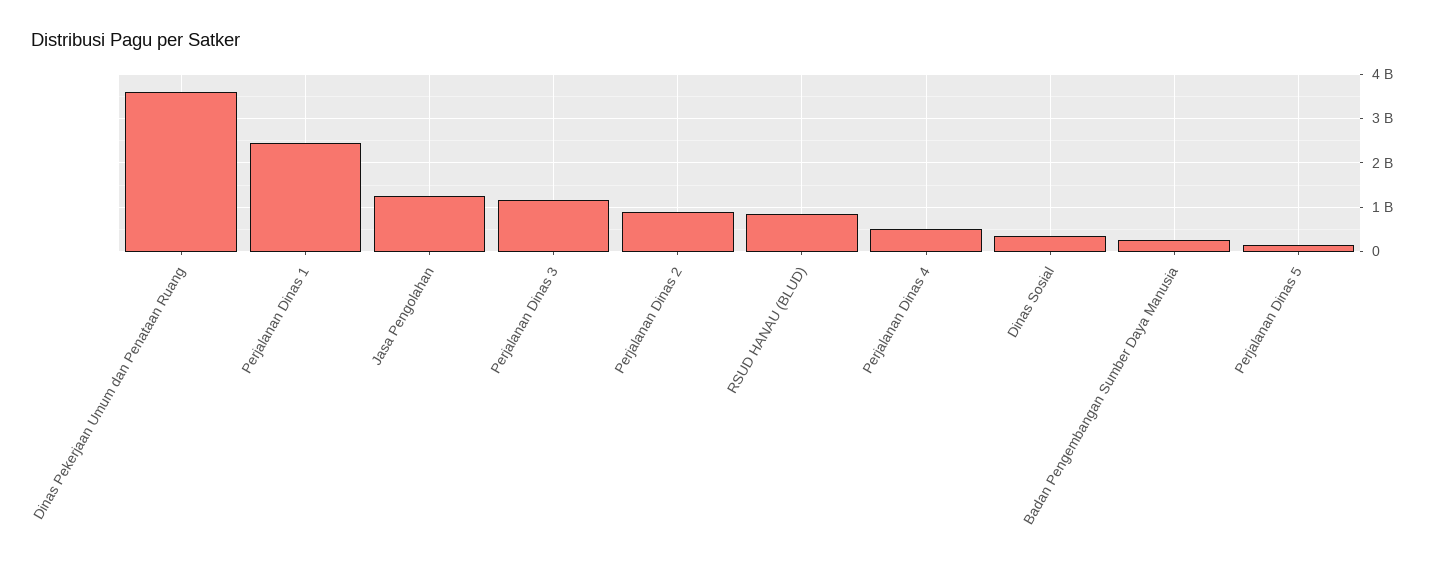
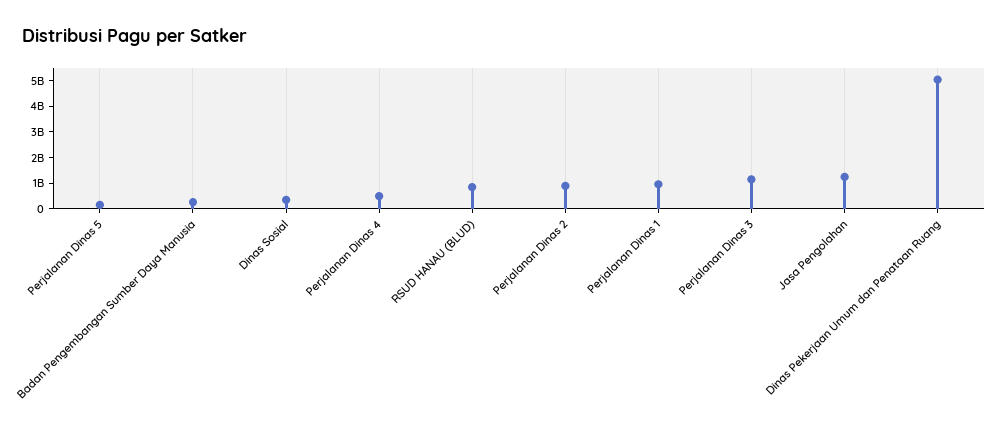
  {
-   "Dinas Pekerjaan Umum dan Penataan Ruang": 3600000000,
+   "Dinas Pekerjaan Umum dan Penataan Ruang": 5000000000,
-   "Perjalanan Dinas 1": 2400000000,
+   "Perjalanan Dinas 1": 1000000000,
    "Jasa Pengolahan": 1200000000,
    "Perjalanan Dinas 3": 1200000000,
    "Perjalanan Dinas 2": 800000000,
    "RSUD HANAU (BLUD)": 800000000,
    "Perjalanan Dinas 4": 400000000,
    "Dinas Sosial": 400000000,
    "Badan Pengembangan Sumber Daya Manusia": 200000000,
    "Perjalanan Dinas 5": 200000000
  }

